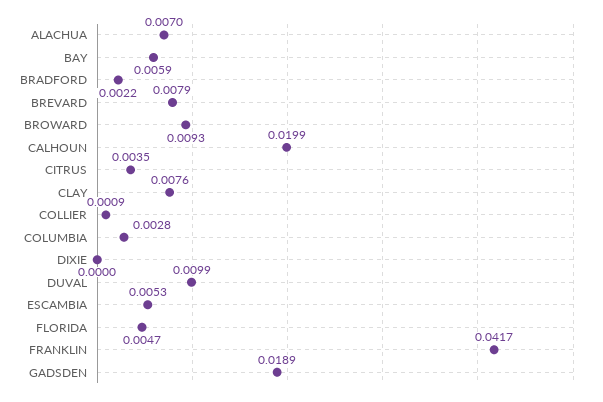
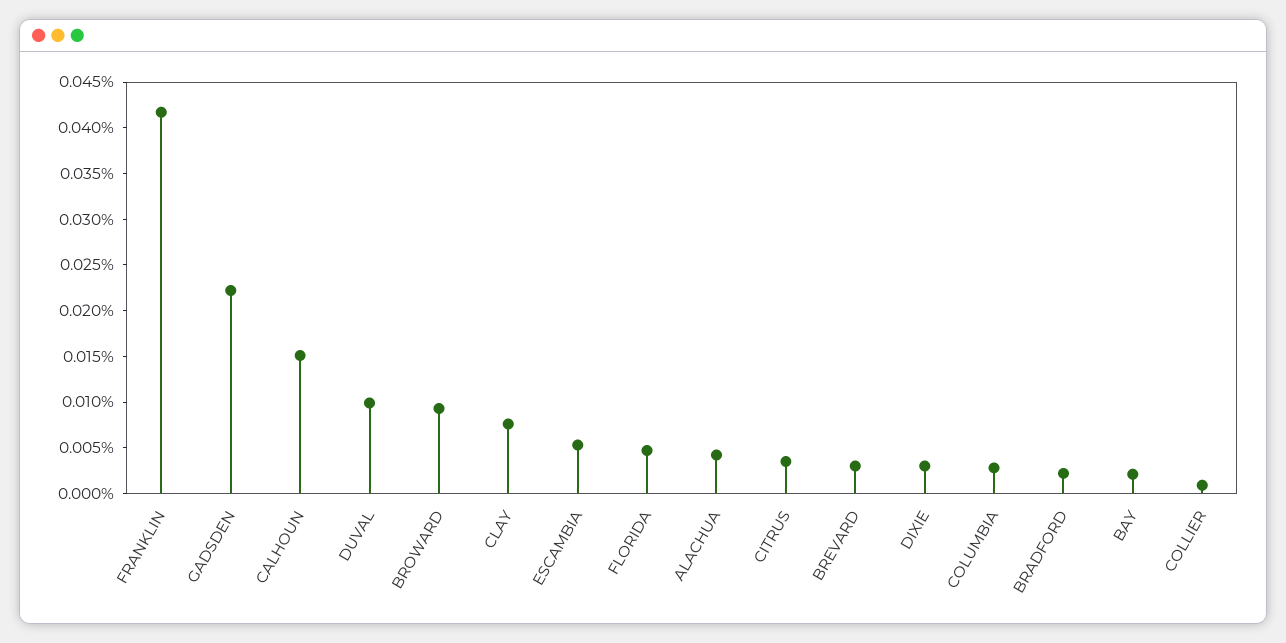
  {
-   "ALACHUA": 0.007,
+   "ALACHUA": 0.004,
-   "BAY": 0.0059,
+   "BAY": 0.002,
    "BRADFORD": 0.0022,
-   "BREVARD": 0.0079,
+   "BREVARD": 0.003,
    "BROWARD": 0.0093,
-   "CALHOUN": 0.0199,
+   "CALHOUN": 0.015,
    "CITRUS": 0.0035,
    "CLAY": 0.0076,
    "COLLIER": 0.0009,
    "COLUMBIA": 0.0028,
-   "DIXIE": 0,
+   "DIXIE": 0.003,
    "DUVAL": 0.0099,
    "ESCAMBIA": 0.0053,
    "FLORIDA": 0.0047,
    "FRANKLIN": 0.0417,
-   "GADSDEN": 0.0189
+   "GADSDEN": 0.022
  }

